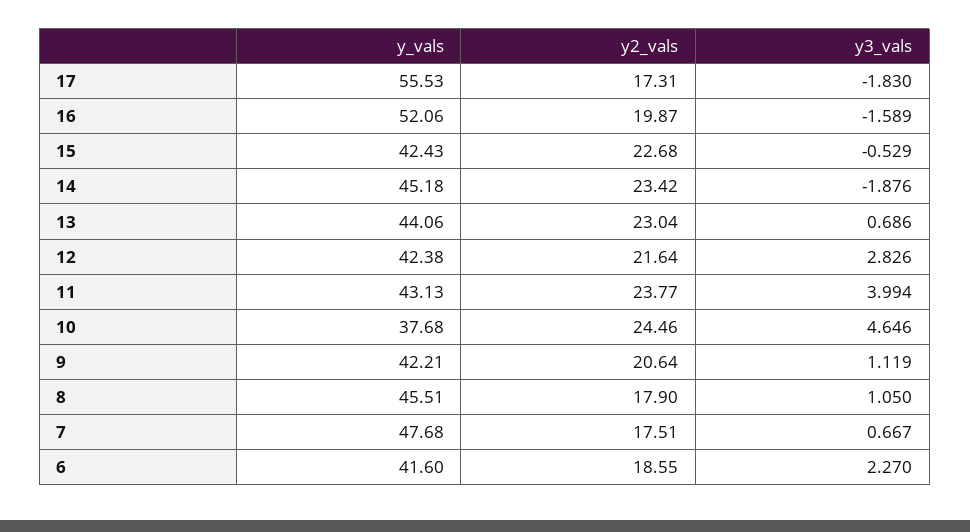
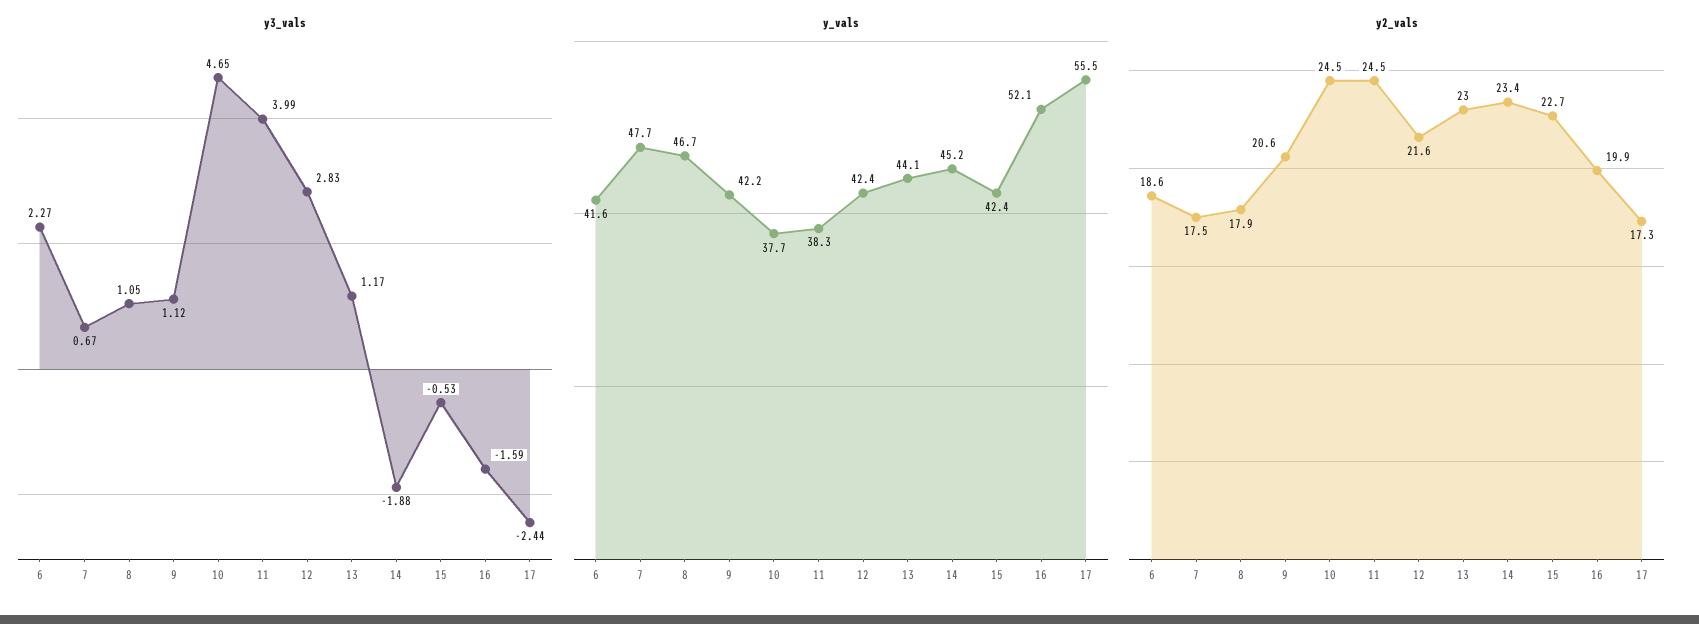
  {
    "y_vals": {
      "17": 55.53,
      "16": 52.06,
      "15": 42.43,
      "14": 45.18,
      "13": 44.06,
      "12": 42.38,
-     "11": 43.13,
+     "11": 38.3,
      "10": 37.68,
      "9": 42.21,
-     "8": 45.51,
+     "8": 46.7,
      "7": 47.68,
      "6": 41.6
    },
    "y2_vals": {
      "17": 17.31,
      "16": 19.87,
      "15": 22.68,
      "14": 23.42,
      "13": 23.04,
      "12": 21.64,
-     "11": 23.77,
+     "11": 24.5,
      "10": 24.46,
      "9": 20.64,
      "8": 17.9,
      "7": 17.51,
      "6": 18.55
    },
    "y3_vals": {
-     "17": -1.83,
+     "17": -2.44,
      "16": -1.589,
      "15": -0.529,
      "14": -1.876,
-     "13": 0.686,
+     "13": 1.17,
      "12": 2.826,
      "11": 3.994,
      "10": 4.646,
      "9": 1.119,
      "8": 1.05,
      "7": 0.667,
      "6": 2.27
    }
  }

